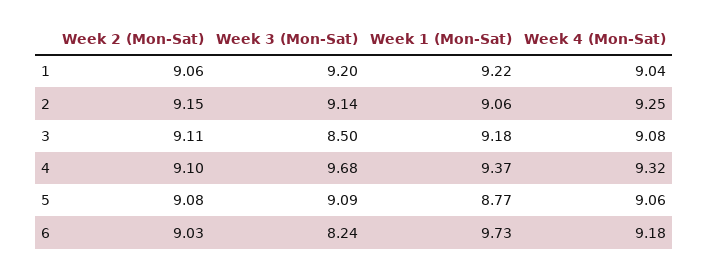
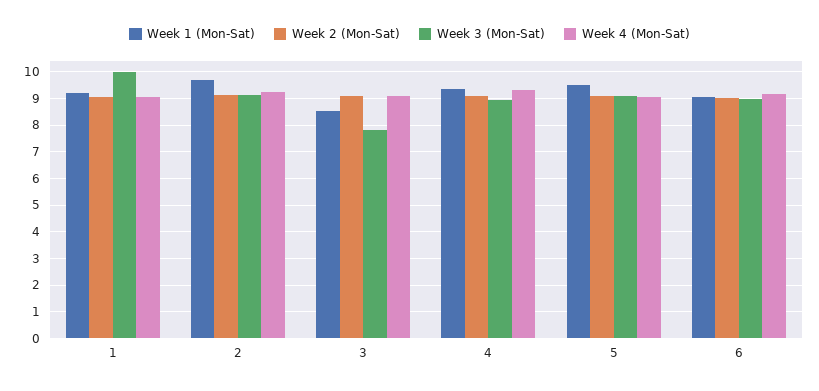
  {
    "Week 2 (Mon-Sat)": {
      "1": 9.06,
      "2": 9.15,
      "3": 9.11,
      "4": 9.1,
      "5": 9.08,
      "6": 9.03
    },
    "Week 3 (Mon-Sat)": {
-     "1": 9.2,
+     "1": 10,
      "2": 9.14,
-     "3": 8.5,
+     "3": 7.75,
-     "4": 9.68,
+     "4": 9,
      "5": 9.09,
-     "6": 8.24
+     "6": 9
    },
    "Week 1 (Mon-Sat)": {
      "1": 9.22,
-     "2": 9.06,
+     "2": 9.75,
-     "3": 9.18,
+     "3": 8.5,
      "4": 9.37,
-     "5": 8.77,
+     "5": 9.5,
-     "6": 9.73
+     "6": 9
    },
    "Week 4 (Mon-Sat)": {
      "1": 9.04,
      "2": 9.25,
      "3": 9.08,
      "4": 9.32,
      "5": 9.06,
      "6": 9.18
    }
  }

